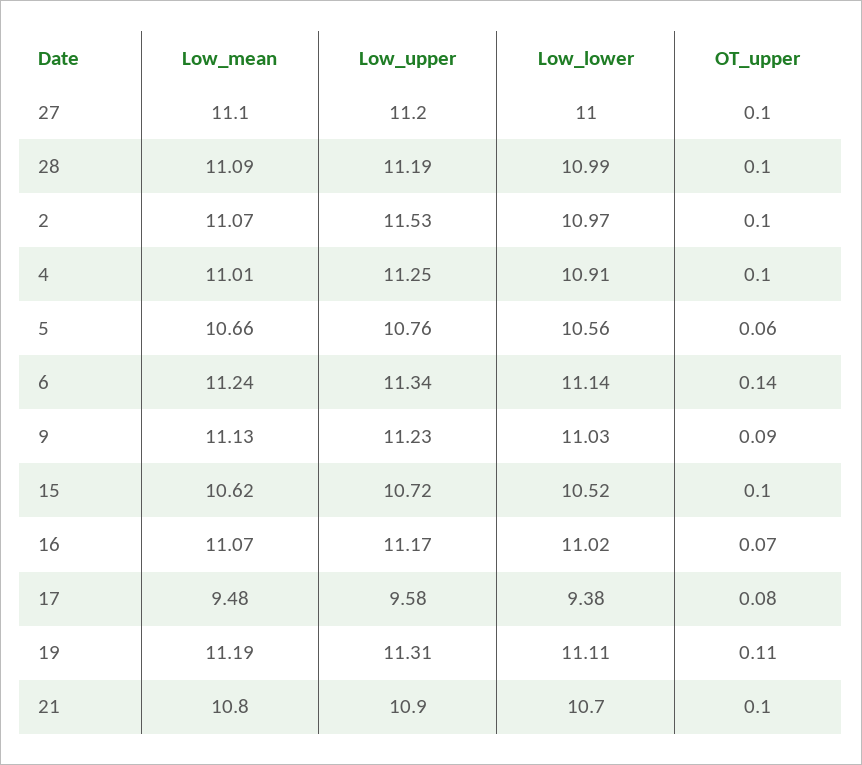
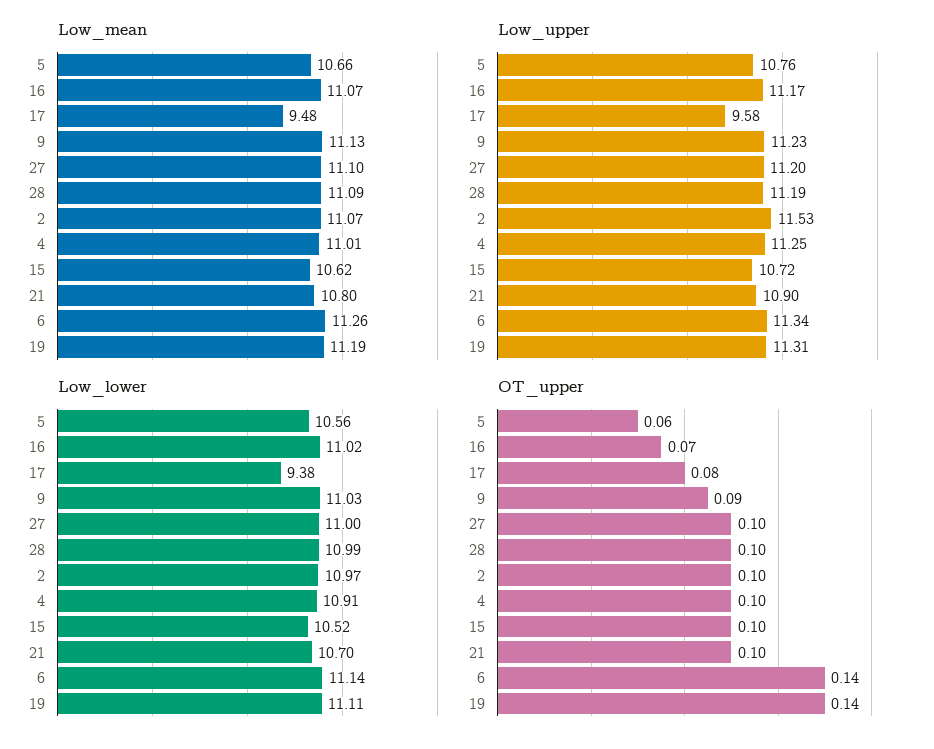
  {
    "Low_mean": {
      "27": 11.1,
      "28": 11.09,
      "2": 11.07,
      "4": 11.01,
      "5": 10.66,
-     "6": 11.24,
+     "6": 11.26,
      "9": 11.13,
      "15": 10.62,
      "16": 11.07,
      "17": 9.48,
      "19": 11.19,
      "21": 10.8
    },
    "Low_upper": {
      "27": 11.2,
      "28": 11.19,
      "2": 11.53,
      "4": 11.25,
      "5": 10.76,
      "6": 11.34,
      "9": 11.23,
      "15": 10.72,
      "16": 11.17,
      "17": 9.58,
      "19": 11.31,
      "21": 10.9
    },
    "Low_lower": {
      "27": 11,
      "28": 10.99,
      "2": 10.97,
      "4": 10.91,
      "5": 10.56,
      "6": 11.14,
      "9": 11.03,
      "15": 10.52,
      "16": 11.02,
      "17": 9.38,
      "19": 11.11,
      "21": 10.7
    },
    "OT_upper": {
      "27": 0.1,
      "28": 0.1,
      "2": 0.1,
      "4": 0.1,
      "5": 0.06,
      "6": 0.14,
      "9": 0.09,
      "15": 0.1,
      "16": 0.07,
      "17": 0.08,
-     "19": 0.11,
+     "19": 0.14,
      "21": 0.1
    }
  }

